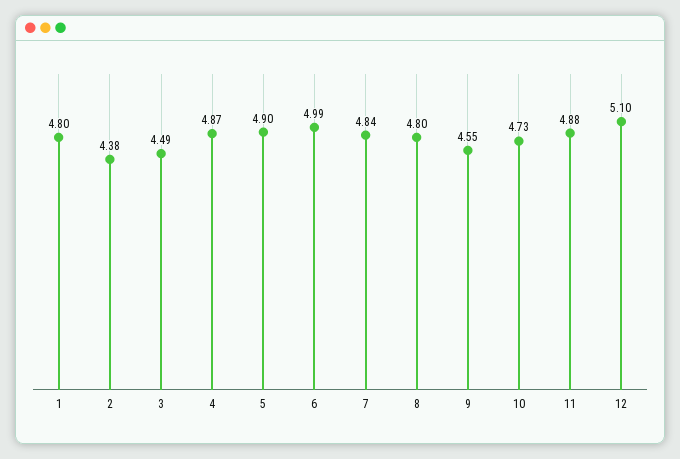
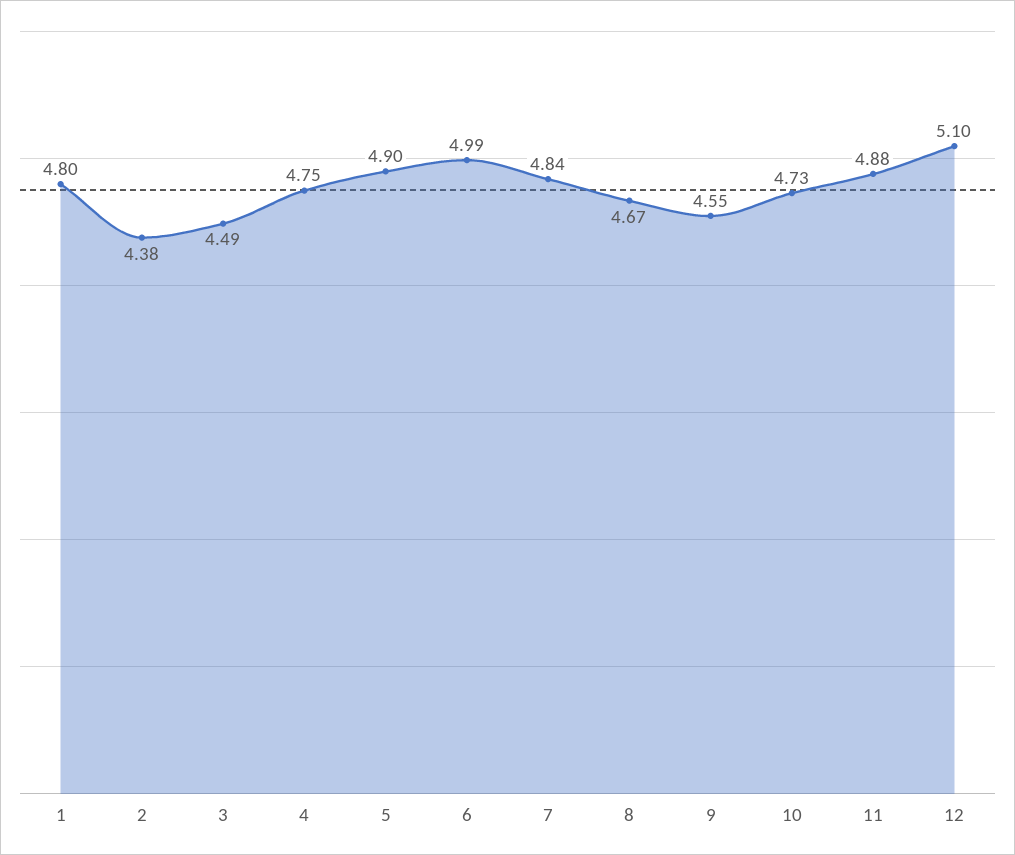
  {
    "1": 4.8,
    "2": 4.38,
    "3": 4.49,
-   "4": 4.87,
+   "4": 4.75,
    "5": 4.9,
    "6": 4.99,
    "7": 4.84,
-   "8": 4.8,
+   "8": 4.67,
    "9": 4.55,
    "10": 4.73,
    "11": 4.88,
    "12": 5.1
  }

